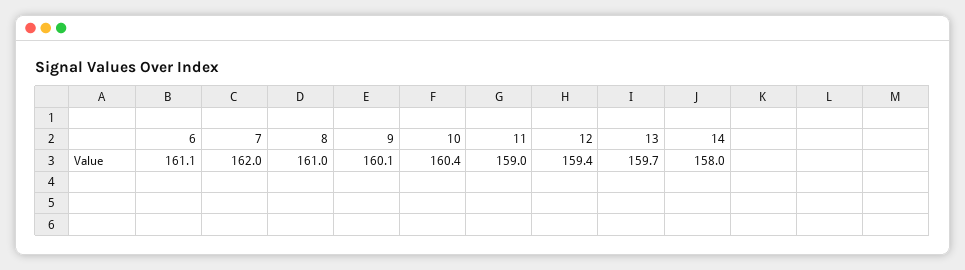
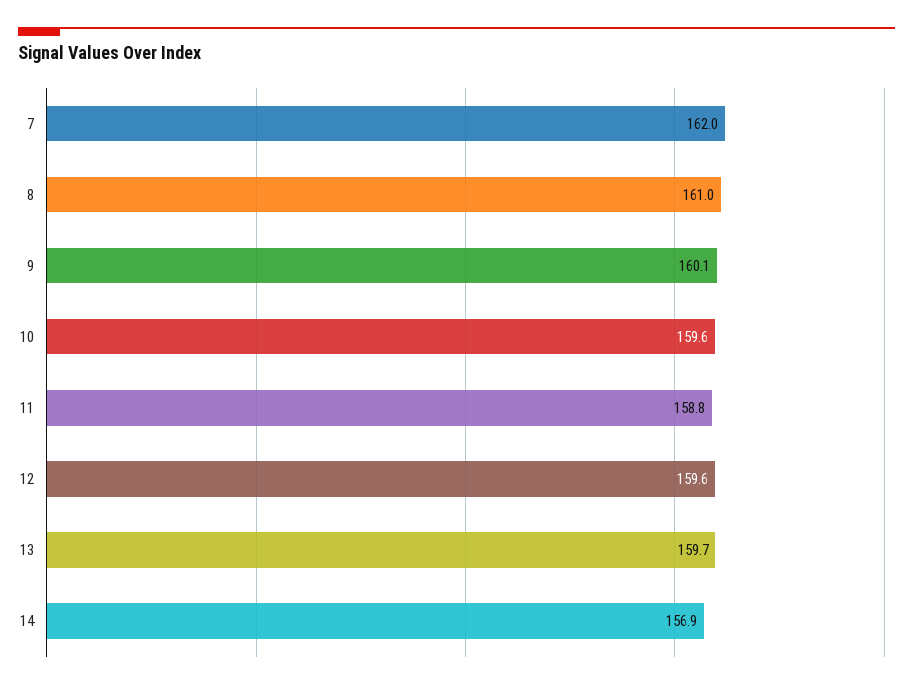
  {
-   "6": 161.1,
    "7": 162,
    "8": 161,
    "9": 160.1,
-   "10": 160.4,
+   "10": 159.6,
-   "11": 159,
+   "11": 158.8,
-   "12": 159.4,
+   "12": 159.6,
    "13": 159.7,
-   "14": 158
+   "14": 156.9
  }

